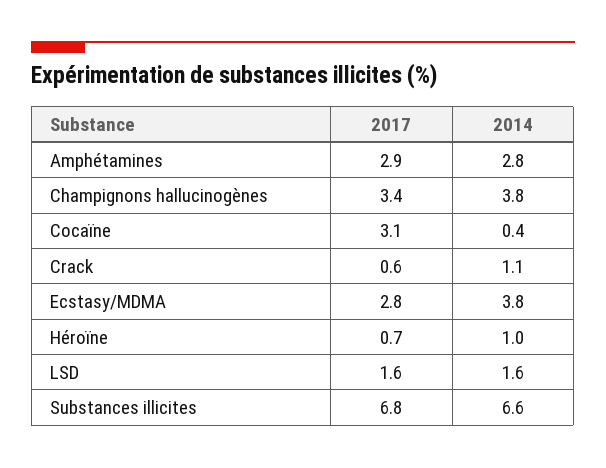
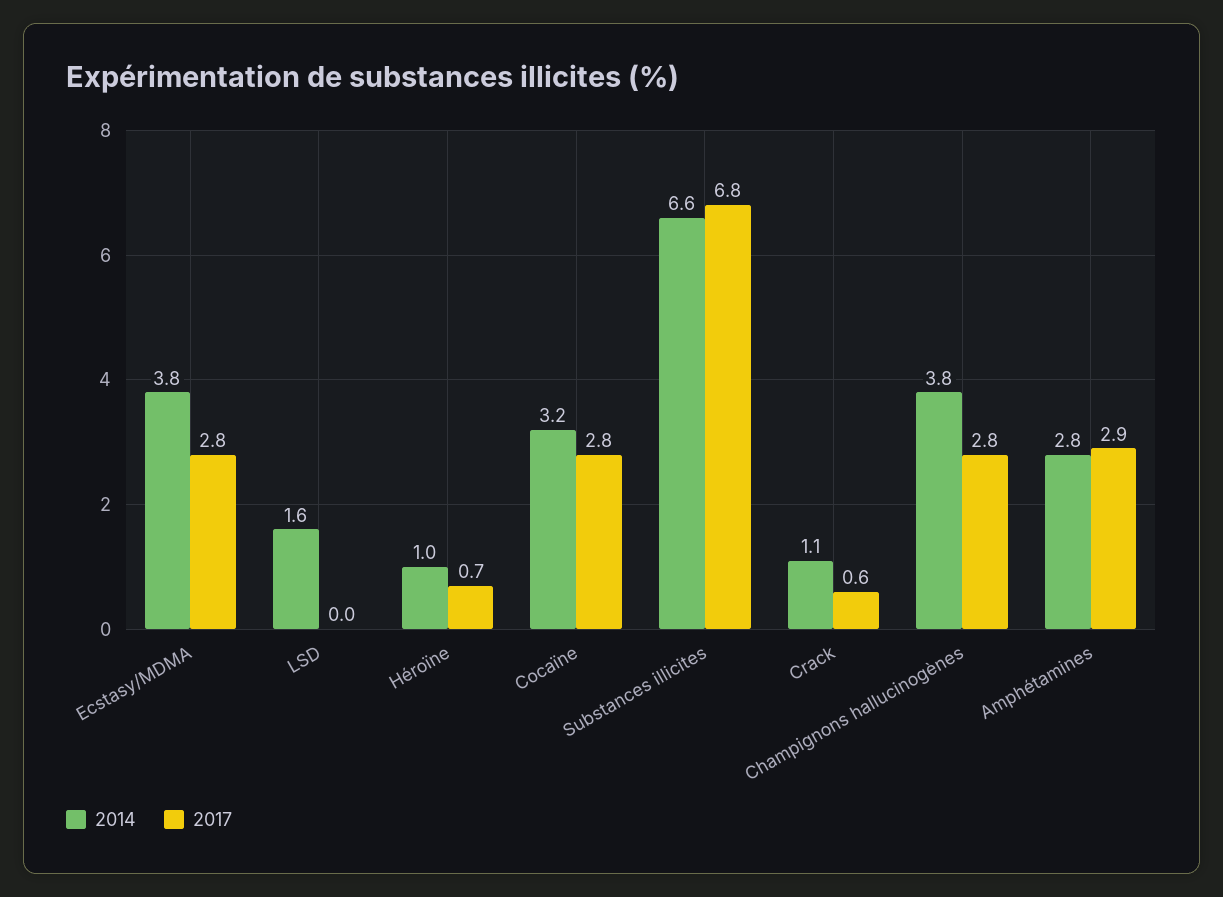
  {
    "2017": {
      "Amphétamines": 2.9,
-     "Champignons hallucinogènes": 3.4,
+     "Champignons hallucinogènes": 2.8,
-     "Cocaïne": 3.1,
+     "Cocaïne": 2.8,
      "Crack": 0.6,
      "Ecstasy/MDMA": 2.8,
      "Héroïne": 0.7,
-     "LSD": 1.6,
+     "LSD": 0,
      "Substances illicites": 6.8
    },
    "2014": {
      "Amphétamines": 2.8,
      "Champignons hallucinogènes": 3.8,
-     "Cocaïne": 0.4,
+     "Cocaïne": 3.2,
      "Crack": 1.1,
      "Ecstasy/MDMA": 3.8,
      "Héroïne": 1,
      "LSD": 1.6,
      "Substances illicites": 6.6
    }
  }

